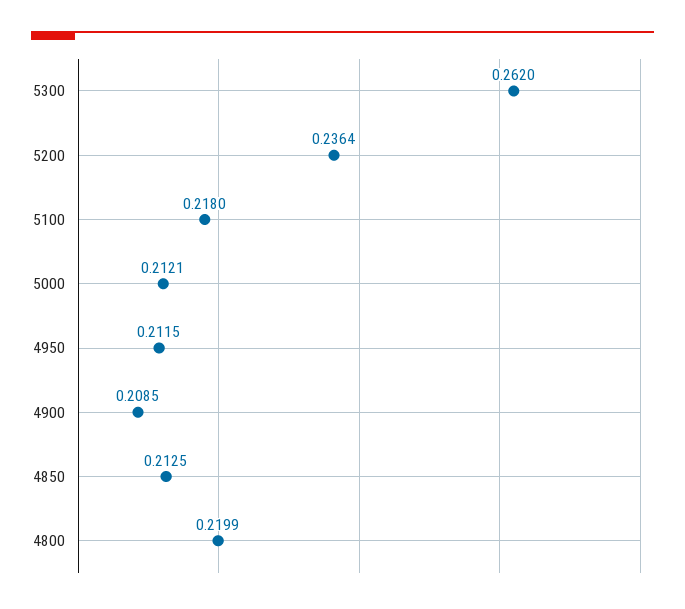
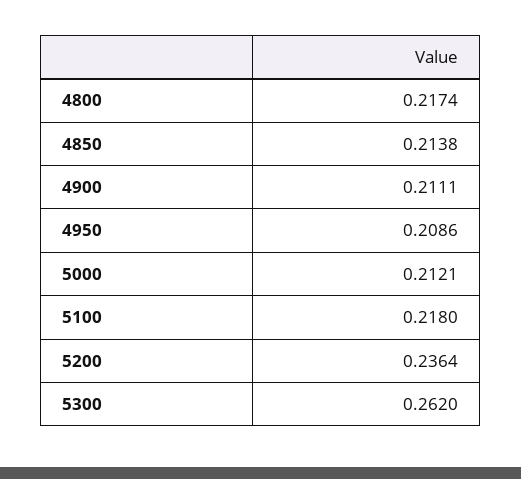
  {
    "5300": 0.262,
    "5200": 0.2364,
    "5100": 0.218,
    "5000": 0.2121,
-   "4950": 0.2115,
+   "4950": 0.2086,
-   "4900": 0.2085,
+   "4900": 0.2111,
-   "4850": 0.2125,
+   "4850": 0.2138,
-   "4800": 0.2199
+   "4800": 0.2174
  }

